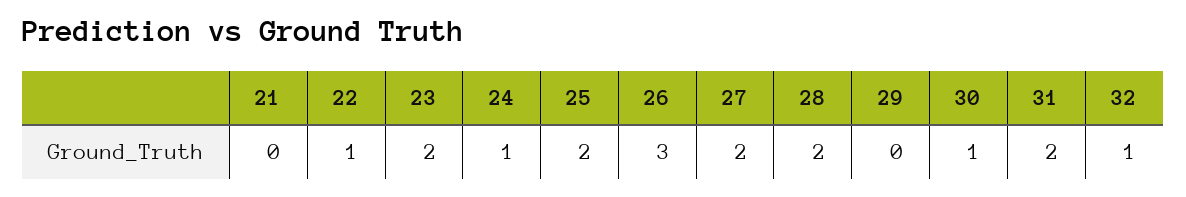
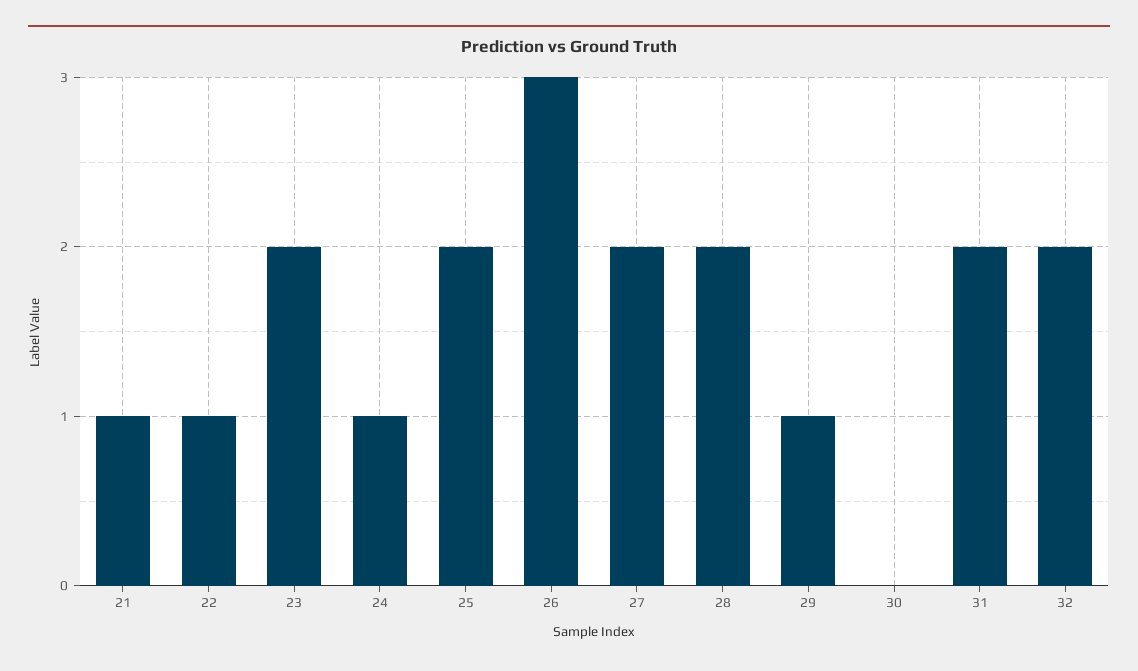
  {
-   "21": 0,
+   "21": 1,
    "22": 1,
    "23": 2,
    "24": 1,
    "25": 2,
    "26": 3,
    "27": 2,
    "28": 2,
-   "29": 0,
+   "29": 1,
-   "30": 1,
+   "30": 0,
    "31": 2,
-   "32": 1
+   "32": 2
  }

